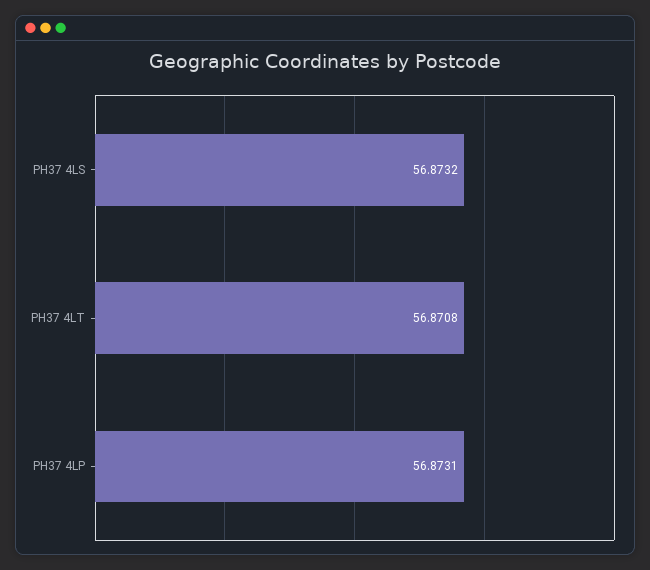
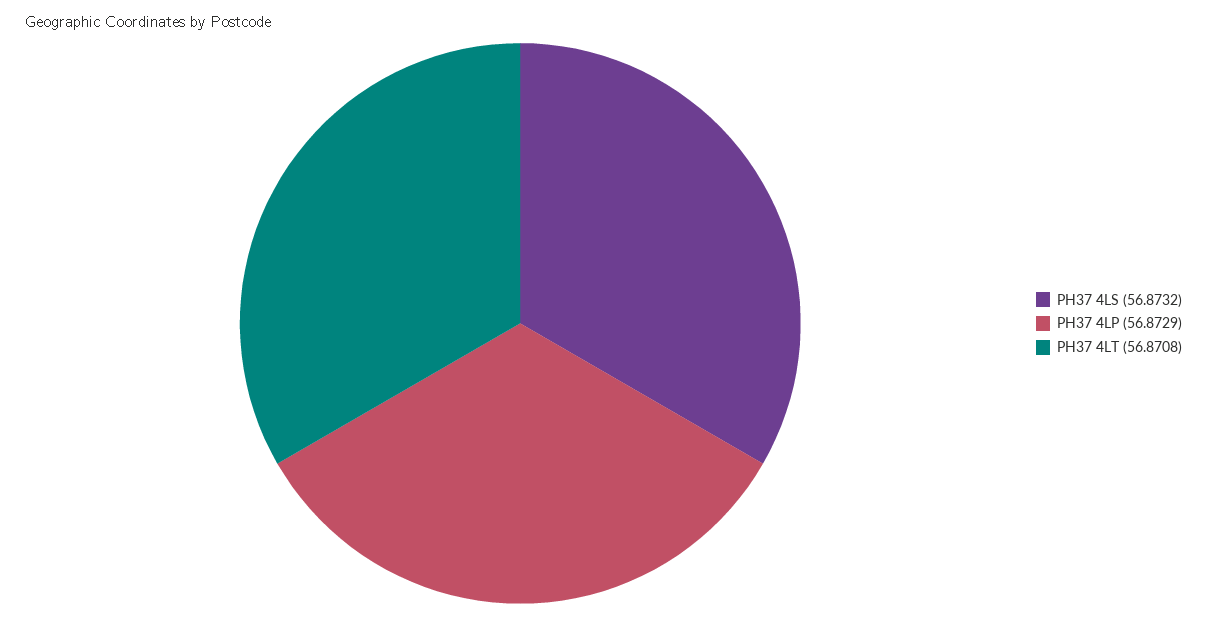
  {
    "PH37 4LS": 56.8732,
    "PH37 4LT": 56.8708,
-   "PH37 4LP": 56.8731
+   "PH37 4LP": 56.8729
  }

